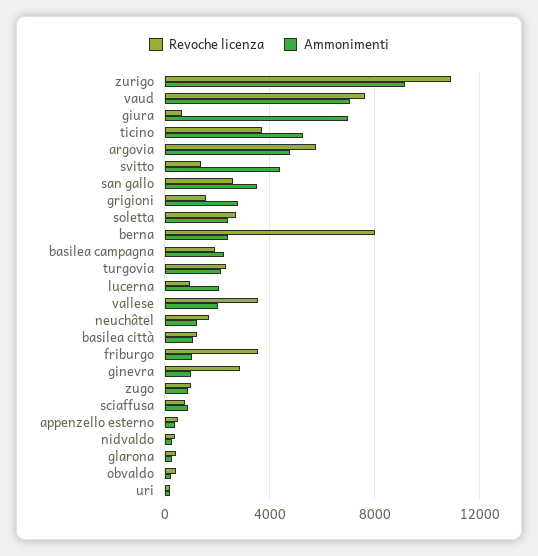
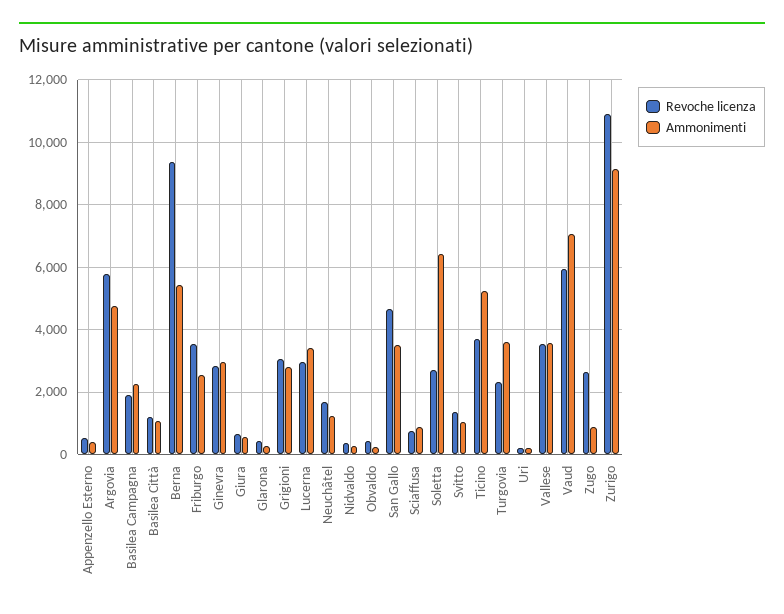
  {
    "Revoche licenza": {
      "zurigo": 11000,
-     "vaud": 7500,
+     "vaud": 6000,
      "giura": 600,
      "ticino": 3600,
      "argovia": 5800,
      "svitto": 1400,
-     "san gallo": 2500,
+     "san gallo": 4600,
-     "grigioni": 1500,
+     "grigioni": 3000,
      "soletta": 2800,
-     "berna": 8000,
+     "berna": 9400,
      "basilea campagna": 2000,
      "turgovia": 2400,
-     "lucerna": 1000,
+     "lucerna": 3000,
      "vallese": 3600,
      "neuchâtel": 1600,
      "basilea città": 1200,
      "friburgo": 3600,
      "ginevra": 2800,
-     "zugo": 1000,
+     "zugo": 2600,
      "sciaffusa": 800,
      "appenzello esterno": 600,
      "nidvaldo": 400,
      "glarona": 400,
      "obvaldo": 400,
      "uri": 200
    },
    "Ammonimenti": {
      "zurigo": 9200,
      "vaud": 7000,
-     "giura": 7000,
+     "giura": 600,
      "ticino": 5200,
      "argovia": 4800,
-     "svitto": 4500,
+     "svitto": 1000,
      "san gallo": 3600,
      "grigioni": 2800,
-     "soletta": 2500,
+     "soletta": 6400,
-     "berna": 2500,
+     "berna": 5400,
      "basilea campagna": 2200,
-     "turgovia": 2000,
+     "turgovia": 3600,
-     "lucerna": 2000,
+     "lucerna": 3400,
-     "vallese": 2000,
+     "vallese": 3600,
      "neuchâtel": 1200,
      "basilea città": 1000,
-     "friburgo": 1000,
+     "friburgo": 2600,
-     "ginevra": 1000,
+     "ginevra": 3000,
      "zugo": 800,
      "sciaffusa": 800,
      "appenzello esterno": 400,
      "nidvaldo": 200,
      "glarona": 200,
      "obvaldo": 200,
      "uri": 200
    }
  }

